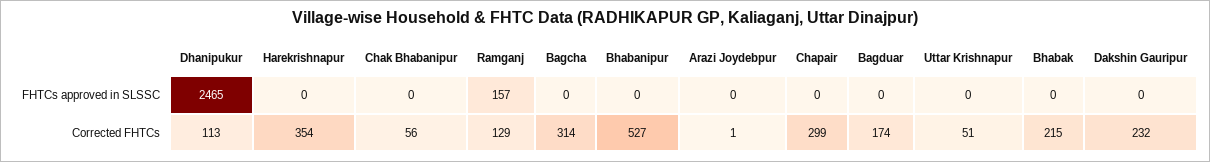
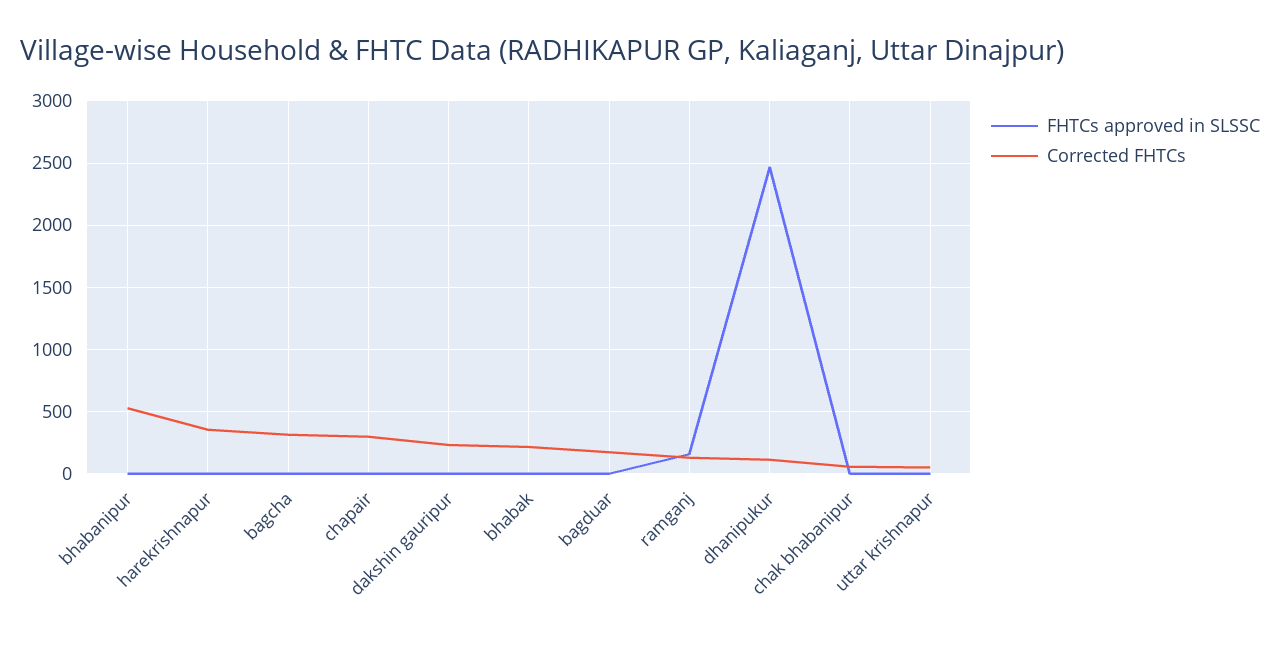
  {
    "FHTCs approved in SLSSC": {
      "Dhanipukur": 2465,
      "Harekrishnapur": 0,
      "Chak Bhabanipur": 0,
      "Ramganj": 157,
      "Bagcha": 0,
      "Bhabanipur": 0,
-     "Arazi Joydebpur": 0,
      "Chapair": 0,
      "Bagduar": 0,
      "Uttar Krishnapur": 0,
      "Bhabak": 0,
      "Dakshin Gauripur": 0
    },
    "Corrected FHTCs": {
      "Dhanipukur": 113,
      "Harekrishnapur": 354,
      "Chak Bhabanipur": 56,
      "Ramganj": 129,
      "Bagcha": 314,
      "Bhabanipur": 527,
-     "Arazi Joydebpur": 1,
      "Chapair": 299,
      "Bagduar": 174,
      "Uttar Krishnapur": 51,
      "Bhabak": 215,
      "Dakshin Gauripur": 232
    }
  }

